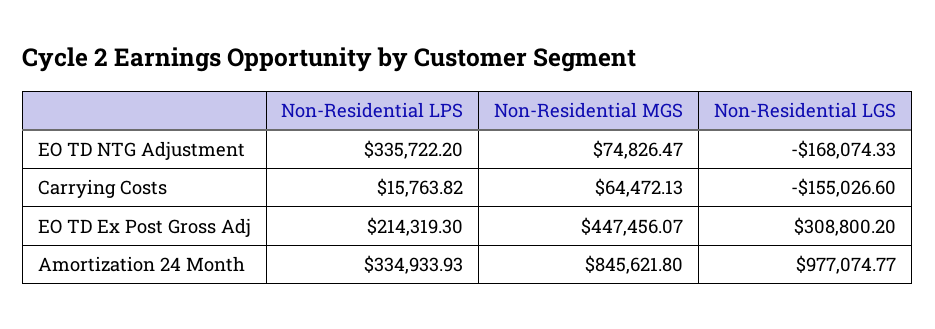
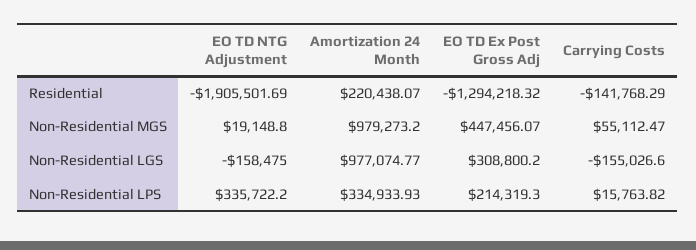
  {
    "Non-Residential LPS": {
      "EO TD NTG Adjustment": 335722.2,
      "Carrying Costs": 15763.82,
      "EO TD Ex Post Gross Adj": 214319.3,
      "Amortization 24 Month": 334933.93
    },
    "Non-Residential MGS": {
-     "EO TD NTG Adjustment": 74826.47,
+     "EO TD NTG Adjustment": 19148.8,
-     "Carrying Costs": 64472.13,
+     "Carrying Costs": 55112.47,
      "EO TD Ex Post Gross Adj": 447456.07,
-     "Amortization 24 Month": 845621.8
+     "Amortization 24 Month": 979273.2
    },
    "Non-Residential LGS": {
-     "EO TD NTG Adjustment": -168074.33,
+     "EO TD NTG Adjustment": -158475,
      "Carrying Costs": -155026.6,
      "EO TD Ex Post Gross Adj": 308800.2,
      "Amortization 24 Month": 977074.77
-   }
+   },
+   "Residential": {
+     "EO TD NTG Adjustment": -1905501.69,
+     "Amortization 24 Month": 220438.07,
+     "EO TD Ex Post Gross Adj": -1294218.32,
+     "Carrying Costs": -141768.29
+   }
  }

